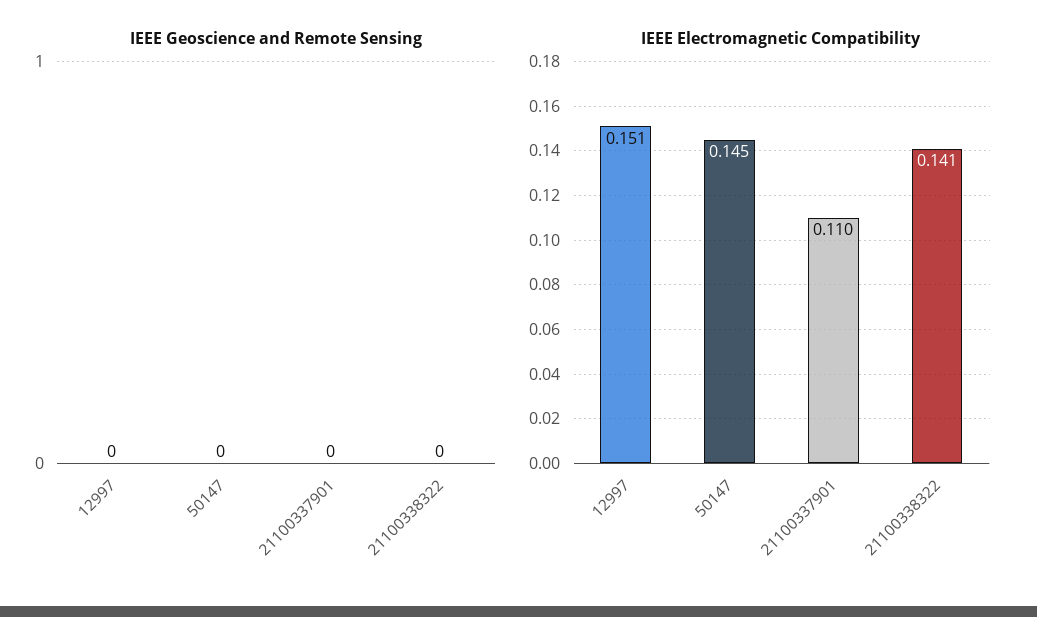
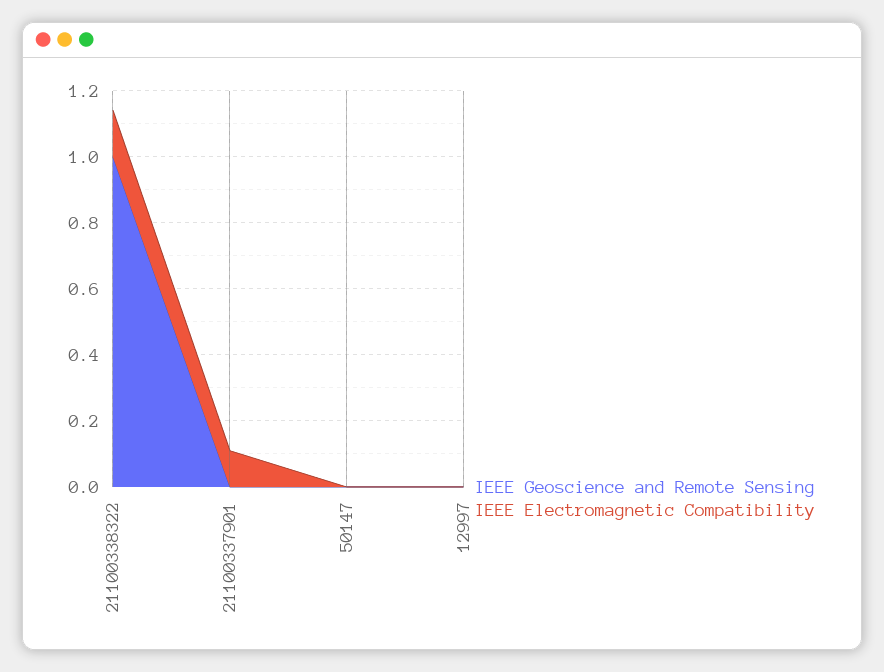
  {
    "IEEE Geoscience and Remote Sensing": {
      "12997": 0,
      "50147": 0,
      "21100337901": 0,
-     "21100338322": 0
+     "21100338322": 1
    },
    "IEEE Electromagnetic Compatibility": {
-     "12997": 0.151,
+     "12997": 0,
-     "50147": 0.145,
+     "50147": 0,
      "21100337901": 0.11,
      "21100338322": 0.141
    }
  }

